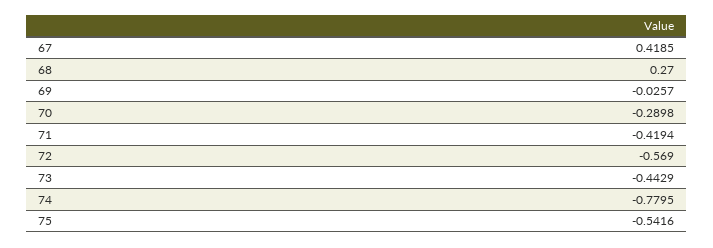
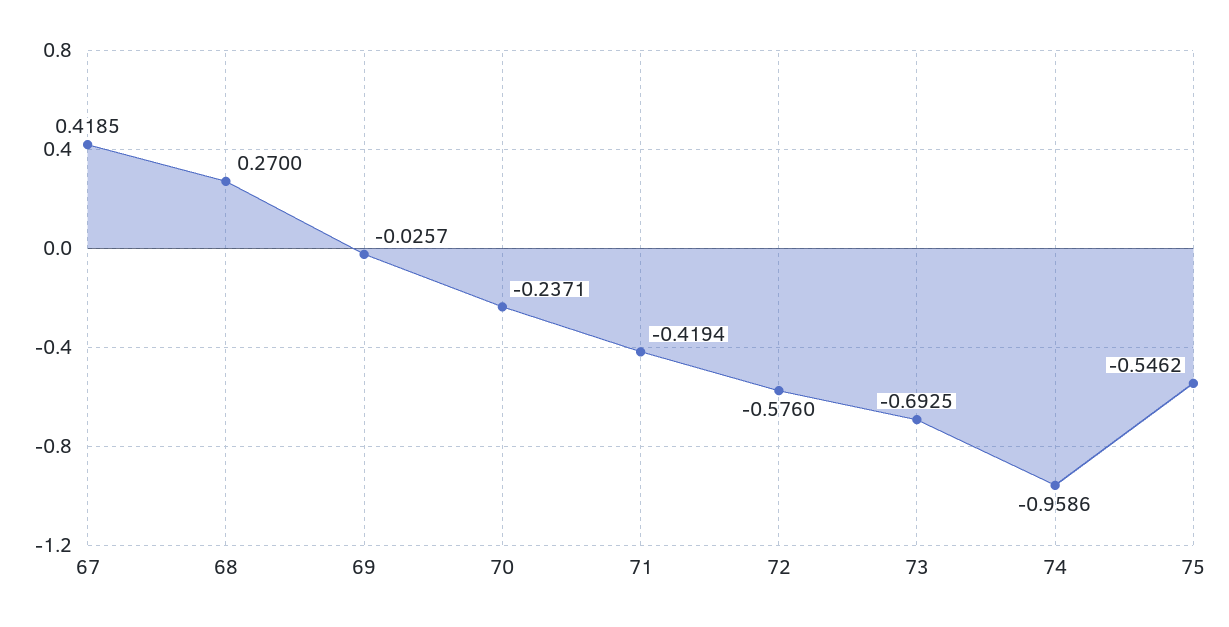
  {
    "67": 0.4185,
    "68": 0.27,
    "69": -0.0257,
-   "70": -0.2898,
+   "70": -0.2371,
    "71": -0.4194,
-   "72": -0.569,
+   "72": -0.576,
-   "73": -0.4429,
+   "73": -0.6925,
-   "74": -0.7795,
+   "74": -0.9586,
-   "75": -0.5416
+   "75": -0.5462
  }

